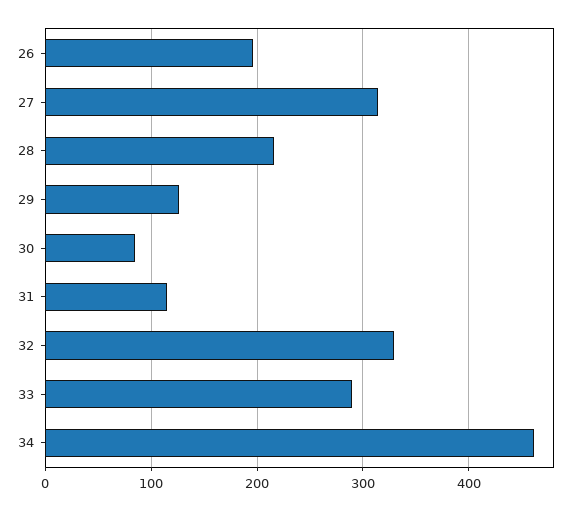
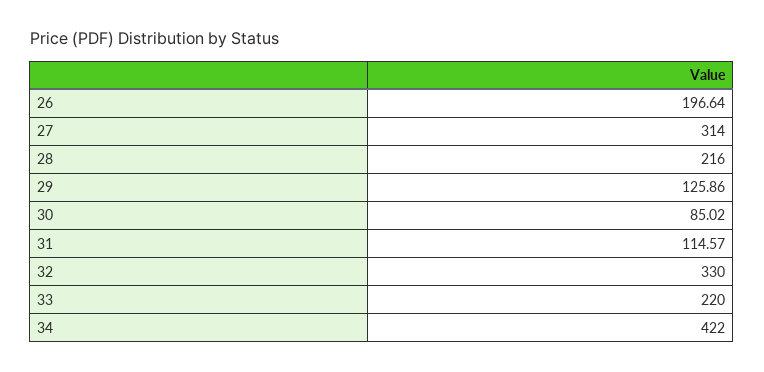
  {
    "26": 196.64,
    "27": 314,
    "28": 216,
    "29": 125.86,
    "30": 85.02,
    "31": 114.57,
    "32": 330,
-   "33": 290,
+   "33": 220,
-   "34": 460
+   "34": 422
  }

